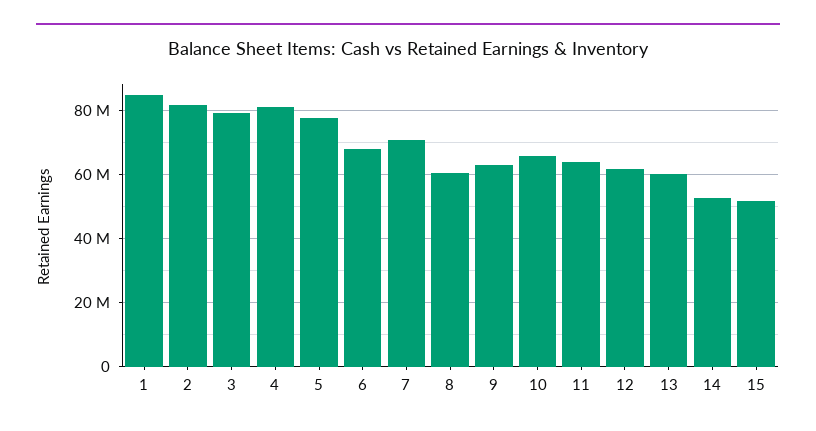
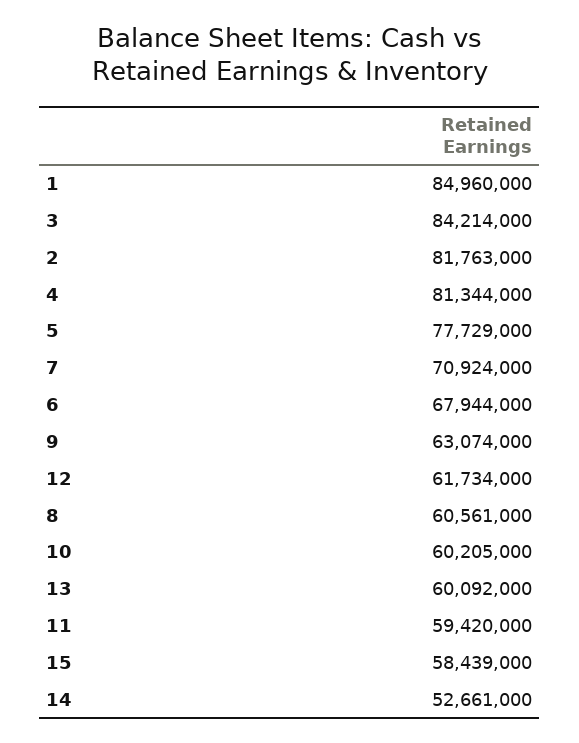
  {
    "1": 84960000,
    "2": 81763000,
-   "3": 80000000,
+   "3": 84214000,
    "4": 81344000,
    "5": 77729000,
    "6": 67944000,
    "7": 70924000,
    "8": 60561000,
    "9": 63074000,
-   "10": 66000000,
+   "10": 60205000,
-   "11": 64000000,
+   "11": 59420000,
    "12": 61734000,
    "13": 60092000,
    "14": 52661000,
-   "15": 52000000
+   "15": 58439000
  }

